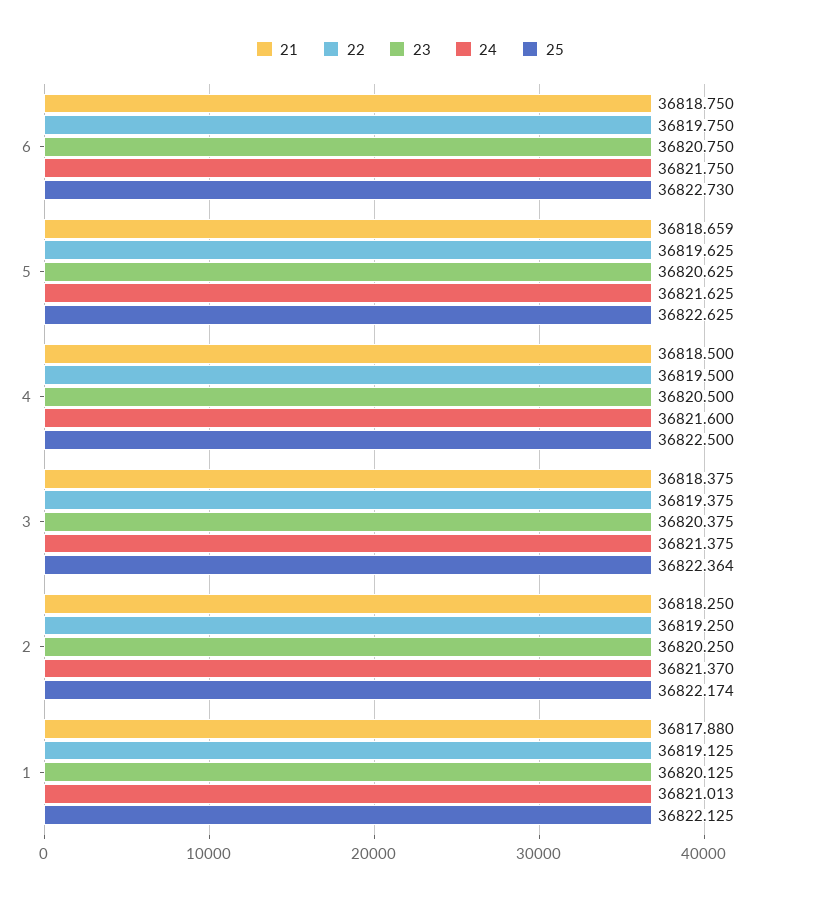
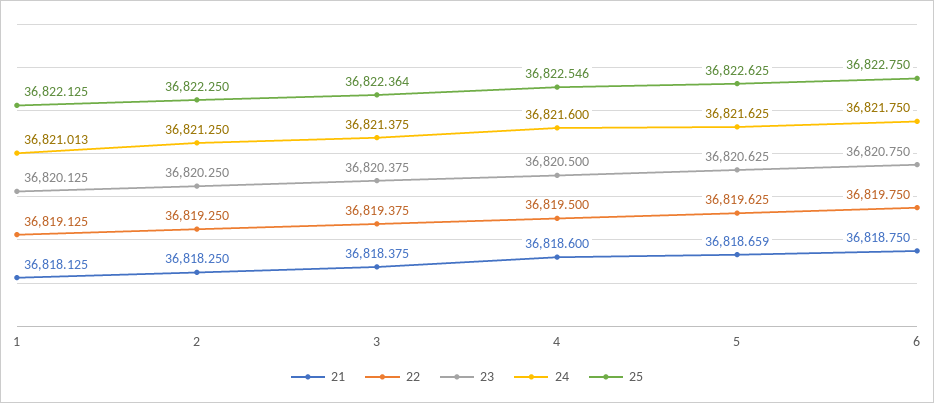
  {
    "21": {
      "6": 36818.75,
      "5": 36818.659,
-     "4": 36818.5,
+     "4": 36818.6,
      "3": 36818.375,
      "2": 36818.25,
-     "1": 36817.88
+     "1": 36818.125
    },
    "22": {
      "6": 36819.75,
      "5": 36819.625,
      "4": 36819.5,
      "3": 36819.375,
      "2": 36819.25,
      "1": 36819.125
    },
    "23": {
      "6": 36820.75,
      "5": 36820.625,
      "4": 36820.5,
      "3": 36820.375,
      "2": 36820.25,
      "1": 36820.125
    },
    "24": {
      "6": 36821.75,
      "5": 36821.625,
      "4": 36821.6,
      "3": 36821.375,
-     "2": 36821.37,
+     "2": 36821.25,
      "1": 36821.013
    },
    "25": {
-     "6": 36822.73,
+     "6": 36822.75,
      "5": 36822.625,
-     "4": 36822.5,
+     "4": 36822.546,
      "3": 36822.364,
-     "2": 36822.174,
+     "2": 36822.25,
      "1": 36822.125
    }
  }

